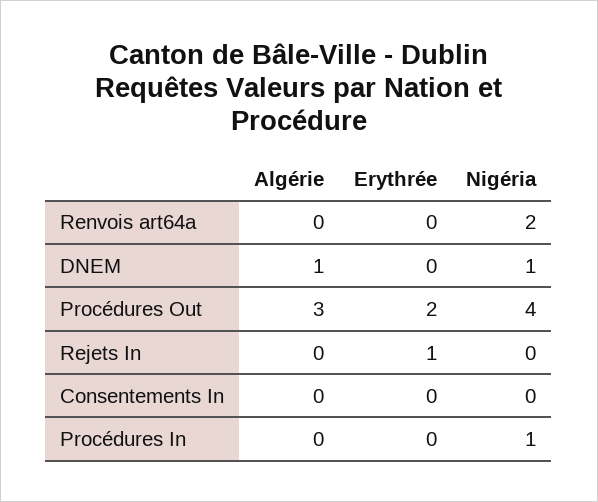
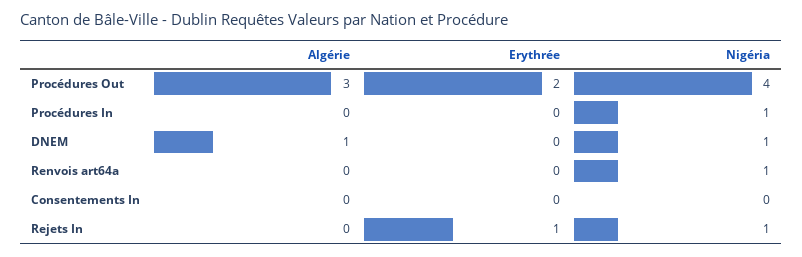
  {
    "Algérie": {
      "Renvois art64a": 0,
      "DNEM": 1,
      "Procédures Out": 3,
      "Rejets In": 0,
      "Consentements In": 0,
      "Procédures In": 0
    },
    "Erythrée": {
      "Renvois art64a": 0,
      "DNEM": 0,
      "Procédures Out": 2,
      "Rejets In": 1,
      "Consentements In": 0,
      "Procédures In": 0
    },
    "Nigéria": {
-     "Renvois art64a": 2,
+     "Renvois art64a": 1,
      "DNEM": 1,
      "Procédures Out": 4,
-     "Rejets In": 0,
+     "Rejets In": 1,
      "Consentements In": 0,
      "Procédures In": 1
    }
  }

